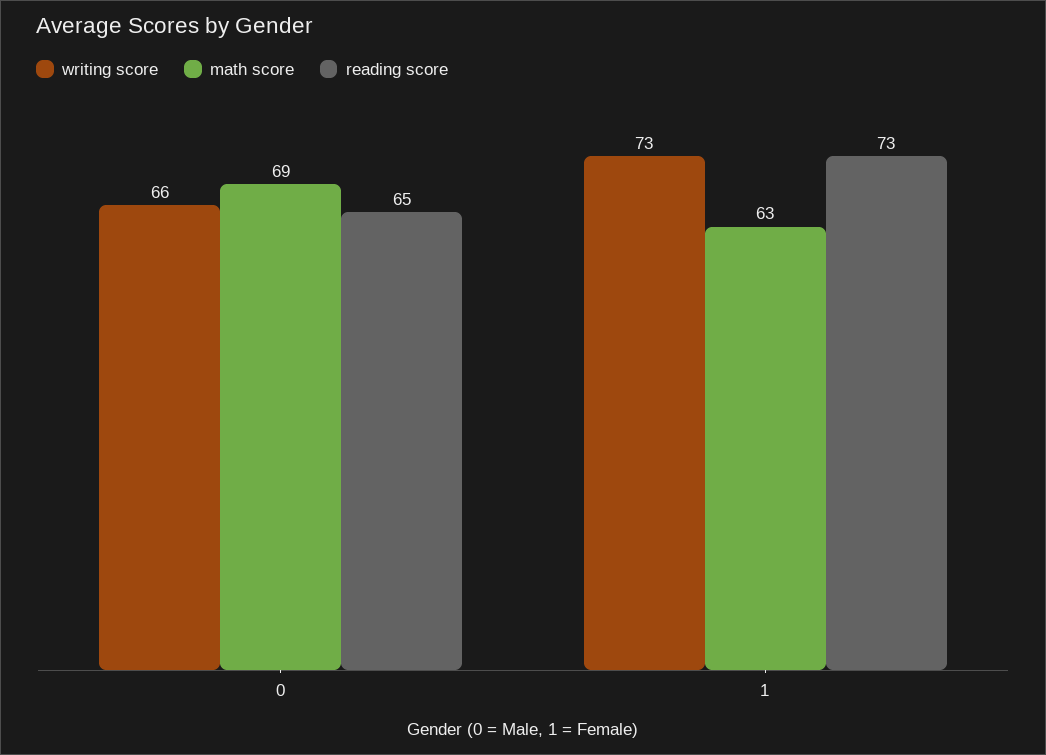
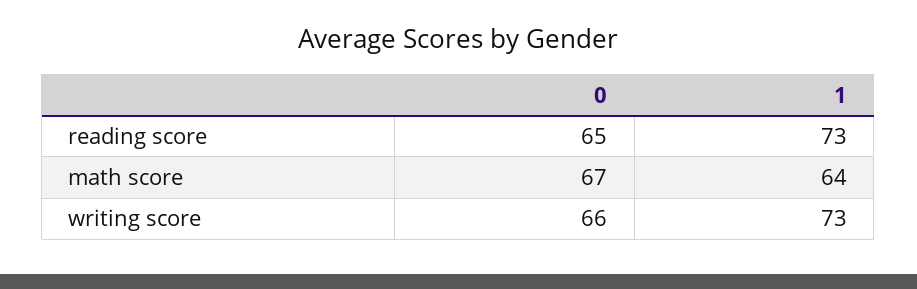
  {
    "writing score": {
      "0": 66,
      "1": 73
    },
    "math score": {
-     "0": 69,
+     "0": 67,
-     "1": 63
+     "1": 64
    },
    "reading score": {
      "0": 65,
      "1": 73
    }
  }

